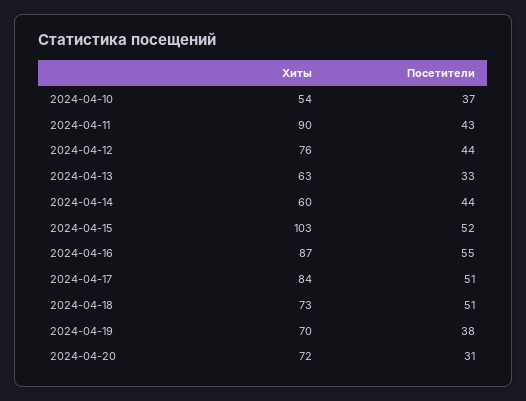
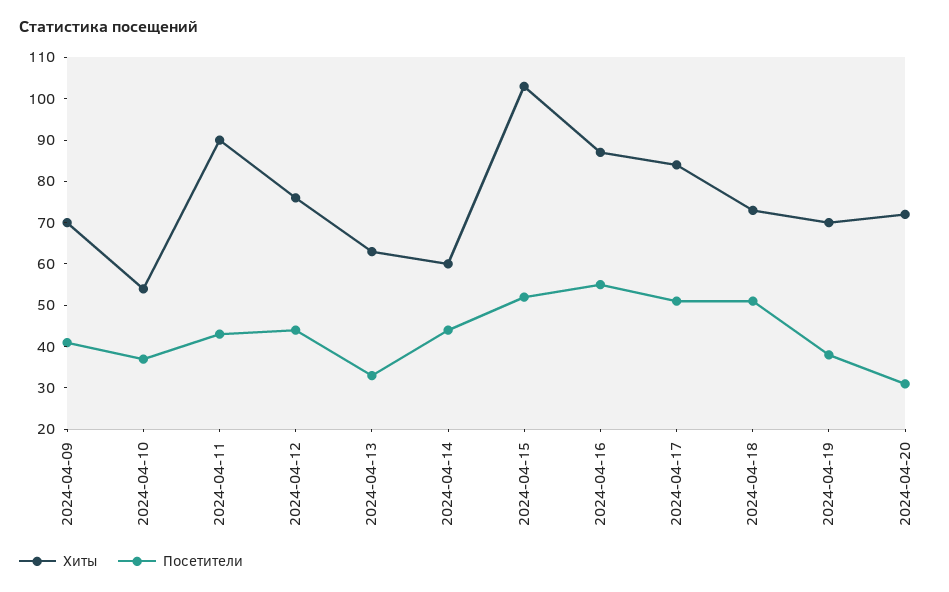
  {
    "Хиты": {
      "2024-04-10": 54,
      "2024-04-11": 90,
      "2024-04-12": 76,
      "2024-04-13": 63,
      "2024-04-14": 60,
      "2024-04-15": 103,
      "2024-04-16": 87,
      "2024-04-17": 84,
      "2024-04-18": 73,
      "2024-04-19": 70,
-     "2024-04-20": 72
+     "2024-04-20": 72,
+     "2024-04-09": 70
    },
    "Посетители": {
      "2024-04-10": 37,
      "2024-04-11": 43,
      "2024-04-12": 44,
      "2024-04-13": 33,
      "2024-04-14": 44,
      "2024-04-15": 52,
      "2024-04-16": 55,
      "2024-04-17": 51,
      "2024-04-18": 51,
      "2024-04-19": 38,
-     "2024-04-20": 31
+     "2024-04-20": 31,
+     "2024-04-09": 40
    }
  }

